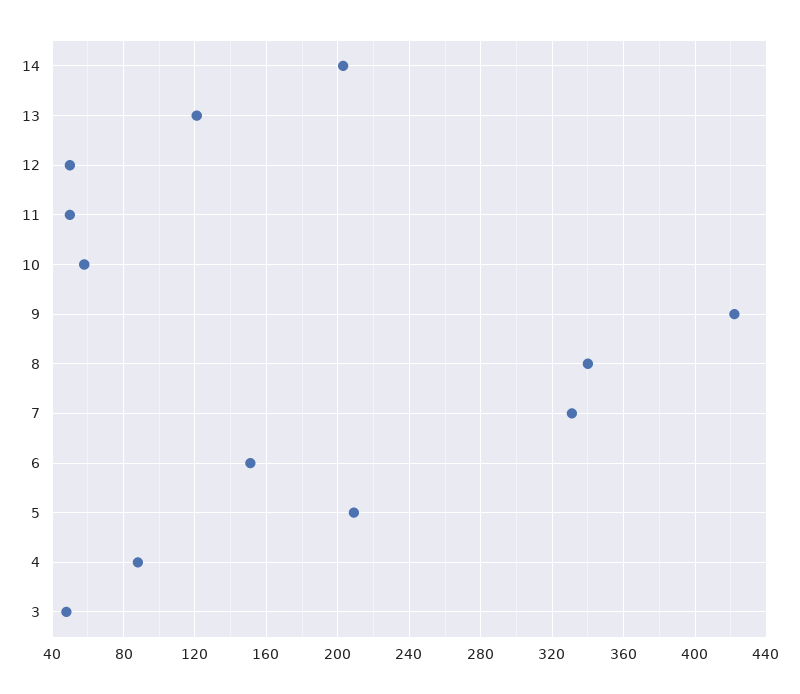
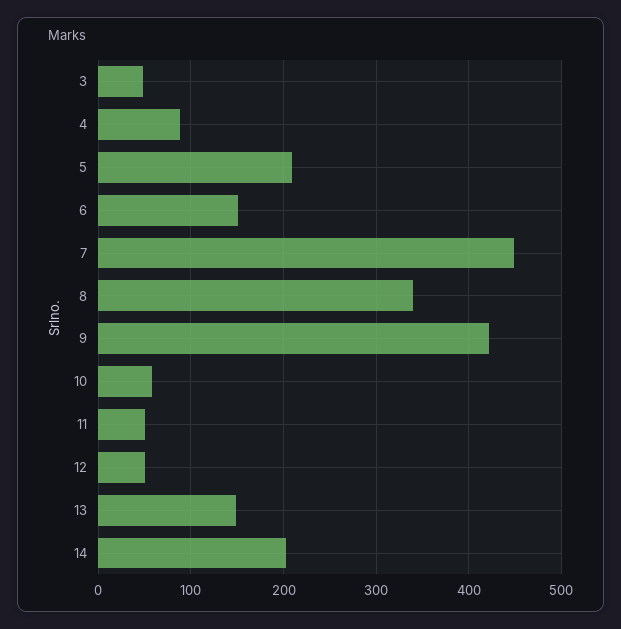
  {
    "14": 205,
-   "13": 120,
+   "13": 150,
    "12": 50,
    "11": 50,
    "10": 60,
    "9": 420,
    "8": 340,
-   "7": 330,
+   "7": 450,
    "6": 150,
    "5": 210,
    "4": 90,
    "3": 50
  }

